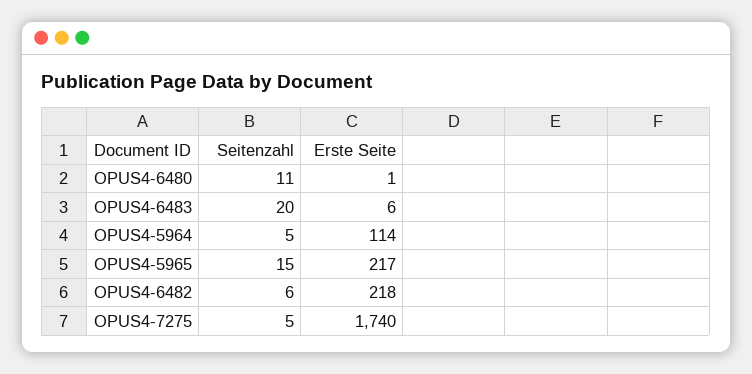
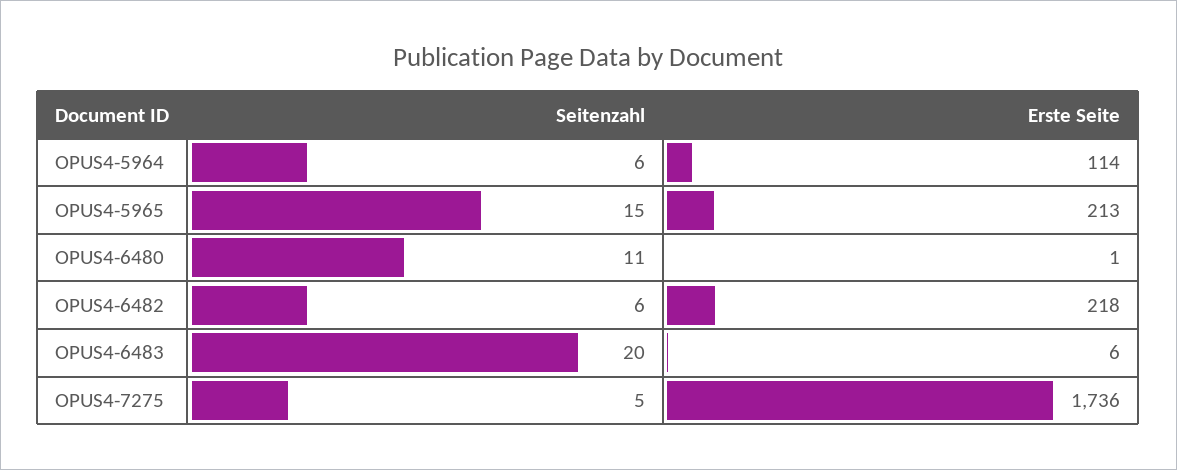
  {
    "Seitenzahl": {
      "OPUS4-6480": 11,
      "OPUS4-6483": 20,
-     "OPUS4-5964": 5,
+     "OPUS4-5964": 6,
      "OPUS4-5965": 15,
      "OPUS4-6482": 6,
      "OPUS4-7275": 5
    },
    "Erste Seite": {
      "OPUS4-6480": 1,
      "OPUS4-6483": 6,
      "OPUS4-5964": 114,
-     "OPUS4-5965": 217,
+     "OPUS4-5965": 213,
      "OPUS4-6482": 218,
-     "OPUS4-7275": 1740
+     "OPUS4-7275": 1736
    }
  }

